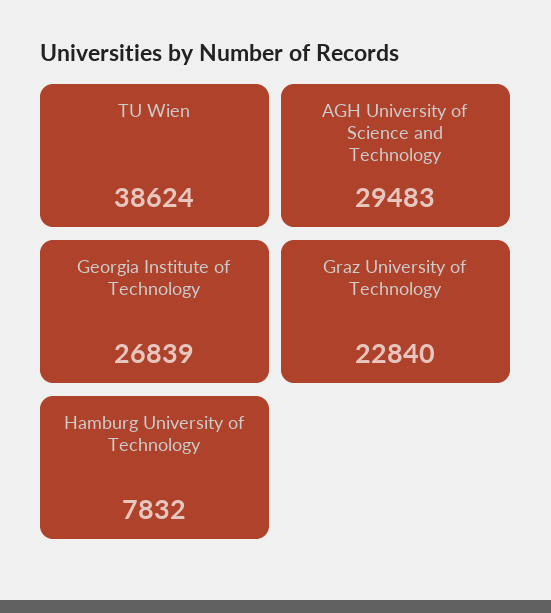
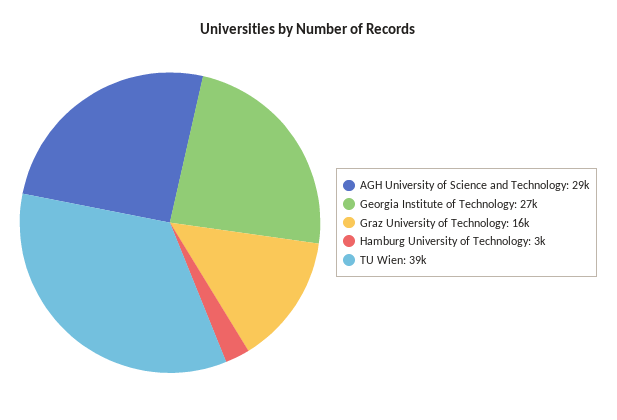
  {
    "TU Wien": 38624,
    "AGH University of Science and Technology": 29483,
    "Georgia Institute of Technology": 26839,
-   "Graz University of Technology": 22840,
+   "Graz University of Technology": 16000,
-   "Hamburg University of Technology": 7832
+   "Hamburg University of Technology": 3000
  }

